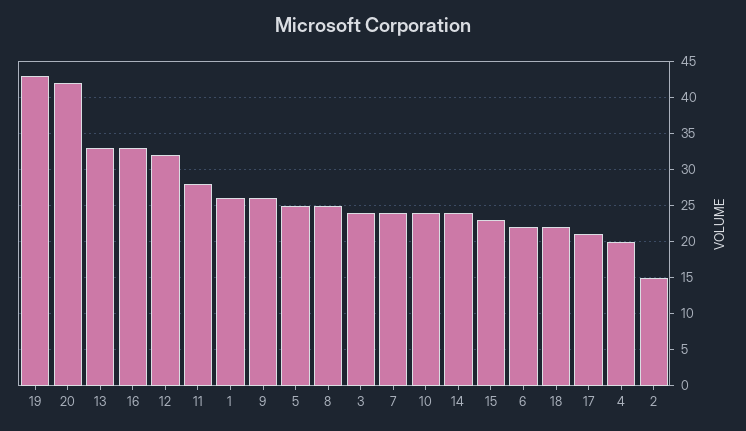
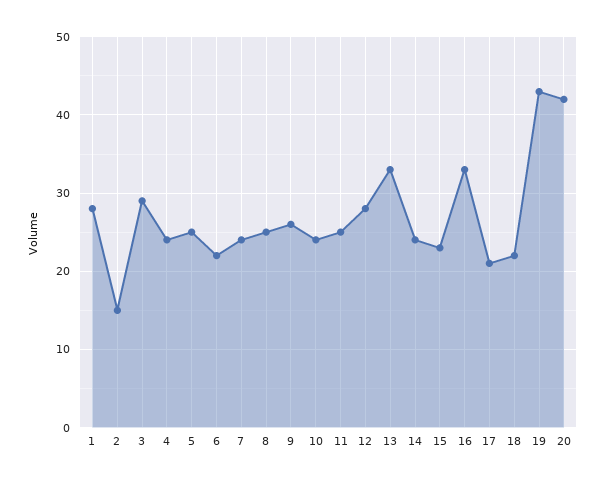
  {
    "19": 43,
    "20": 42,
    "13": 33,
    "16": 33,
-   "12": 32,
+   "12": 28,
-   "11": 28,
+   "11": 25,
-   "1": 26,
+   "1": 28,
    "9": 26,
    "5": 25,
    "8": 25,
-   "3": 24,
+   "3": 29,
    "7": 24,
    "10": 24,
    "14": 24,
    "15": 23,
    "6": 22,
    "18": 22,
    "17": 21,
-   "4": 20,
+   "4": 24,
    "2": 15
  }

